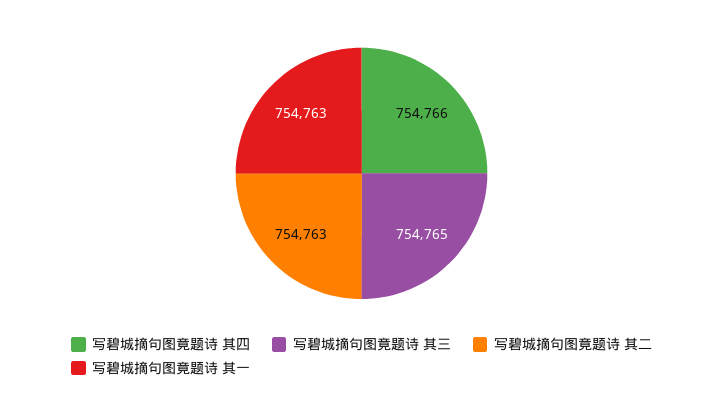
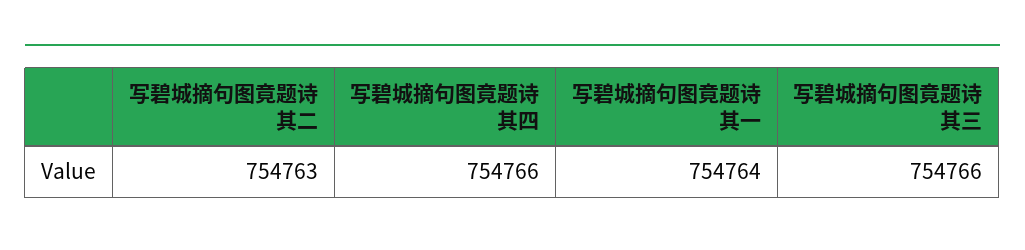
  {
    "写碧城摘句图竟题诗 其四": 754766,
-   "写碧城摘句图竟题诗 其三": 754765,
+   "写碧城摘句图竟题诗 其三": 754766,
    "写碧城摘句图竟题诗 其二": 754763,
-   "写碧城摘句图竟题诗 其一": 754763
+   "写碧城摘句图竟题诗 其一": 754764
  }

